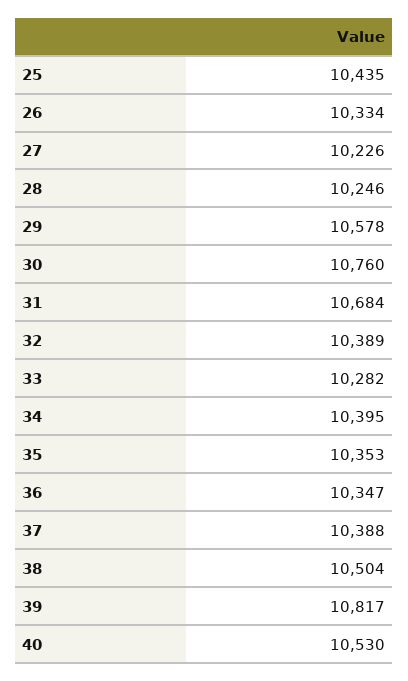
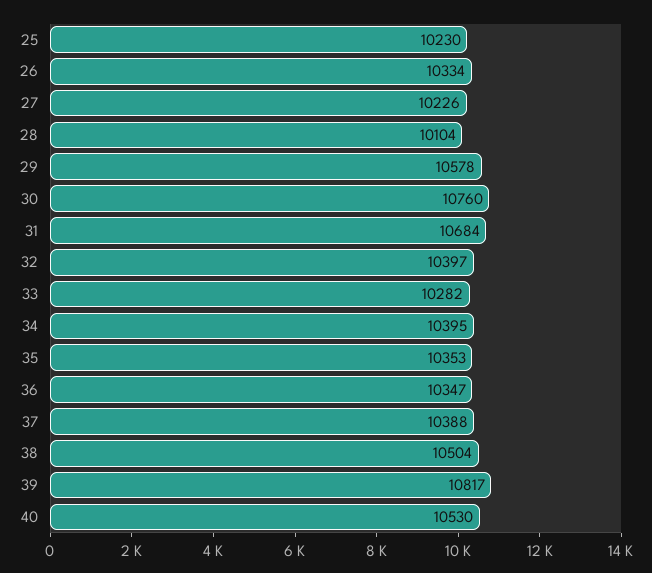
  {
-   "25": 10435,
+   "25": 10230,
    "26": 10334,
    "27": 10226,
-   "28": 10246,
+   "28": 10104,
    "29": 10578,
    "30": 10760,
    "31": 10684,
-   "32": 10389,
+   "32": 10397,
    "33": 10282,
    "34": 10395,
    "35": 10353,
    "36": 10347,
    "37": 10388,
    "38": 10504,
    "39": 10817,
    "40": 10530
  }

